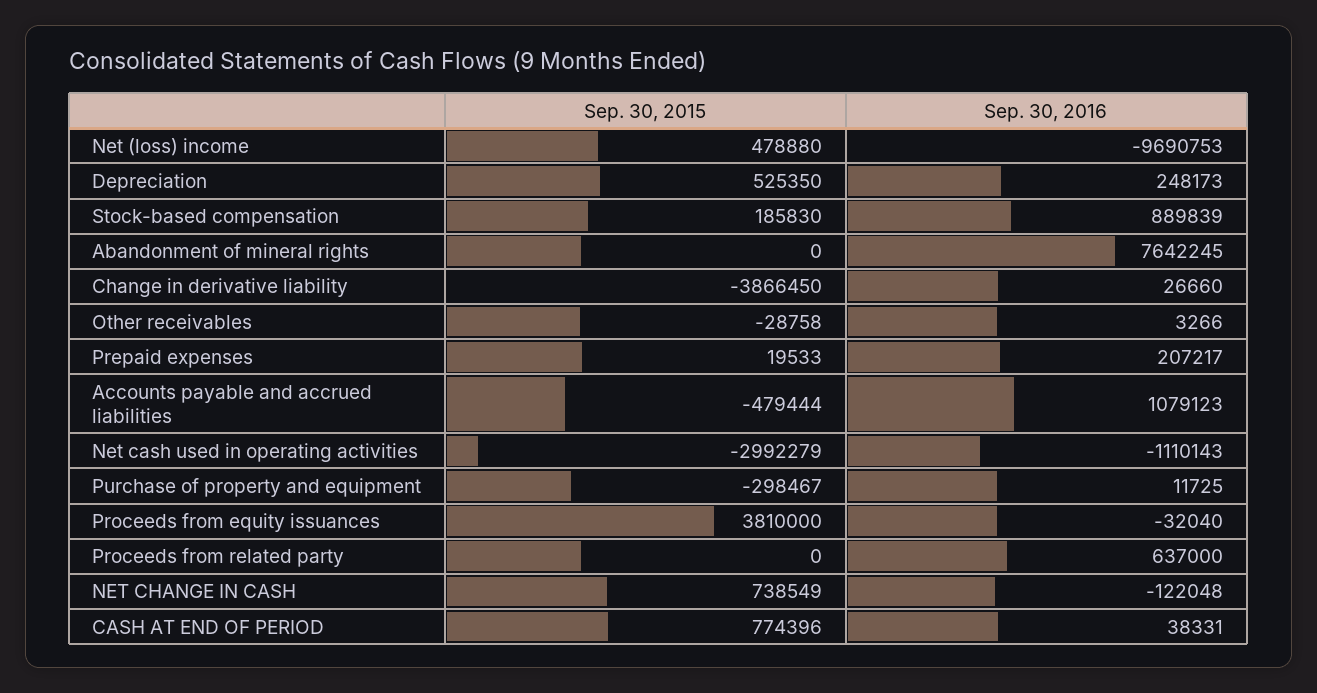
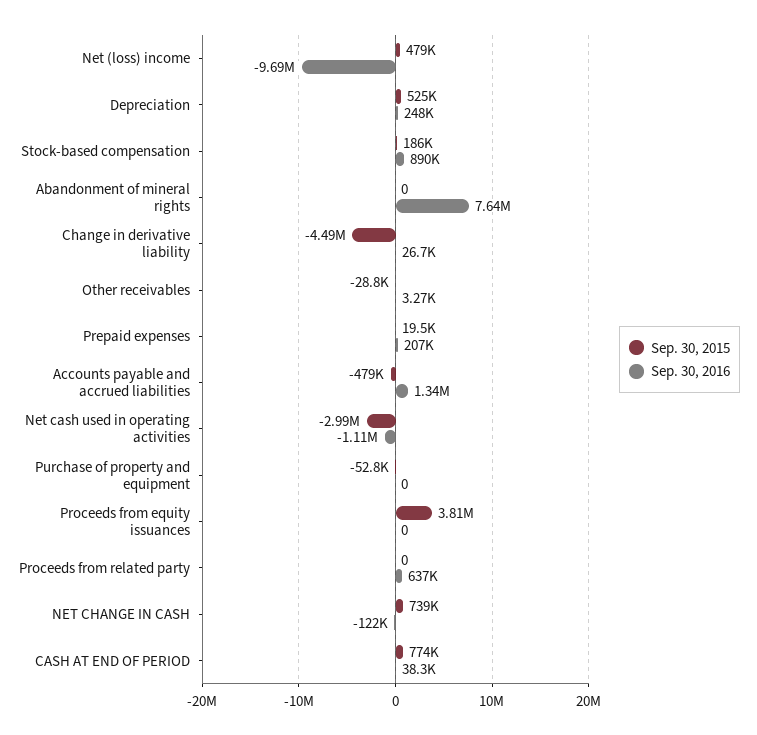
  {
    "Sep. 30, 2015": {
      "Net (loss) income": 478880,
      "Depreciation": 525350,
      "Stock-based compensation": 185830,
      "Abandonment of mineral rights": 0,
-     "Change in derivative liability": -3866450,
+     "Change in derivative liability": -4490000,
      "Other receivables": -28758,
      "Prepaid expenses": 19533,
      "Accounts payable and accrued liabilities": -479444,
      "Net cash used in operating activities": -2992279,
-     "Purchase of property and equipment": -298467,
+     "Purchase of property and equipment": -52800,
      "Proceeds from equity issuances": 3810000,
      "Proceeds from related party": 0,
      "NET CHANGE IN CASH": 738549,
      "CASH AT END OF PERIOD": 774396
    },
    "Sep. 30, 2016": {
      "Net (loss) income": -9690753,
      "Depreciation": 248173,
      "Stock-based compensation": 889839,
      "Abandonment of mineral rights": 7642245,
      "Change in derivative liability": 26660,
      "Other receivables": 3266,
      "Prepaid expenses": 207217,
-     "Accounts payable and accrued liabilities": 1079123,
+     "Accounts payable and accrued liabilities": 1340000,
      "Net cash used in operating activities": -1110143,
-     "Purchase of property and equipment": 11725,
+     "Purchase of property and equipment": 0,
-     "Proceeds from equity issuances": -32040,
+     "Proceeds from equity issuances": 0,
      "Proceeds from related party": 637000,
      "NET CHANGE IN CASH": -122048,
      "CASH AT END OF PERIOD": 38331
    }
  }

